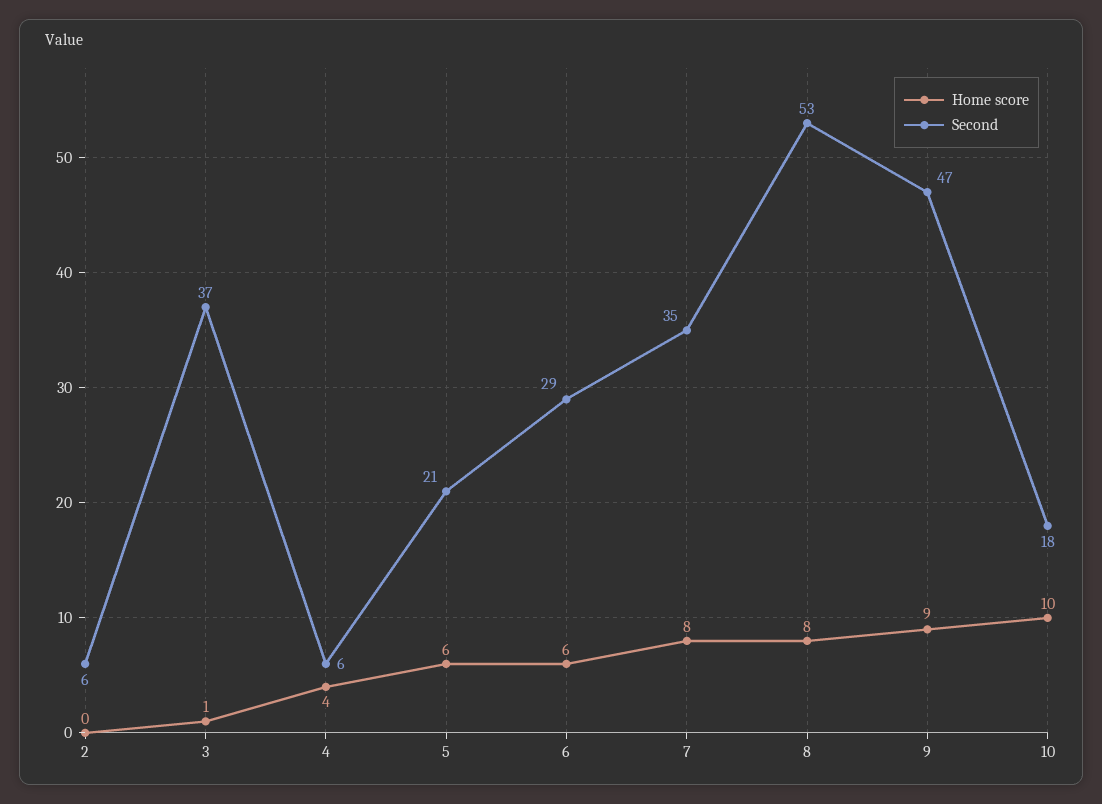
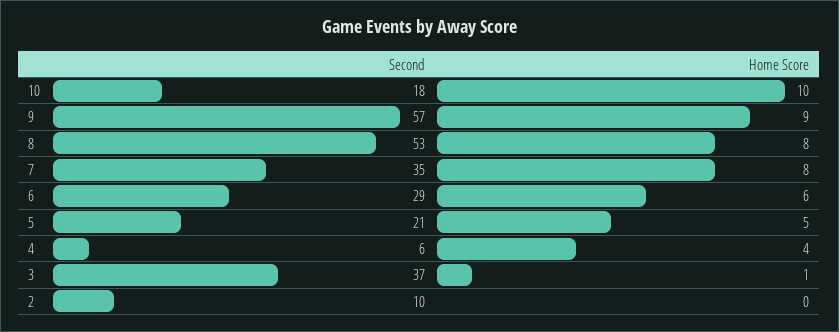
  {
    "Home score": {
      "2": 0,
      "3": 1,
      "4": 4,
-     "5": 6,
+     "5": 5,
      "6": 6,
      "7": 8,
      "8": 8,
      "9": 9,
      "10": 10
    },
    "Second": {
-     "2": 6,
+     "2": 10,
      "3": 37,
      "4": 6,
      "5": 21,
      "6": 29,
      "7": 35,
      "8": 53,
-     "9": 47,
+     "9": 57,
      "10": 18
    }
  }

